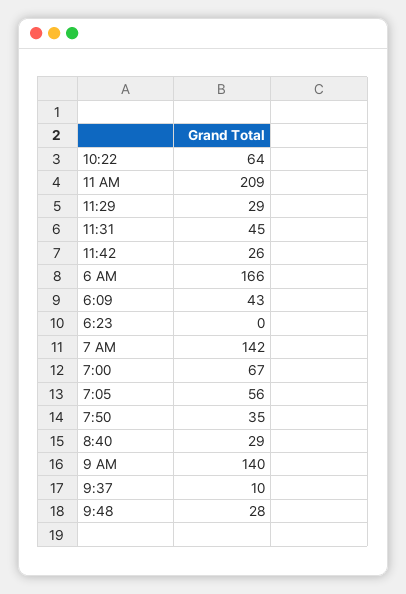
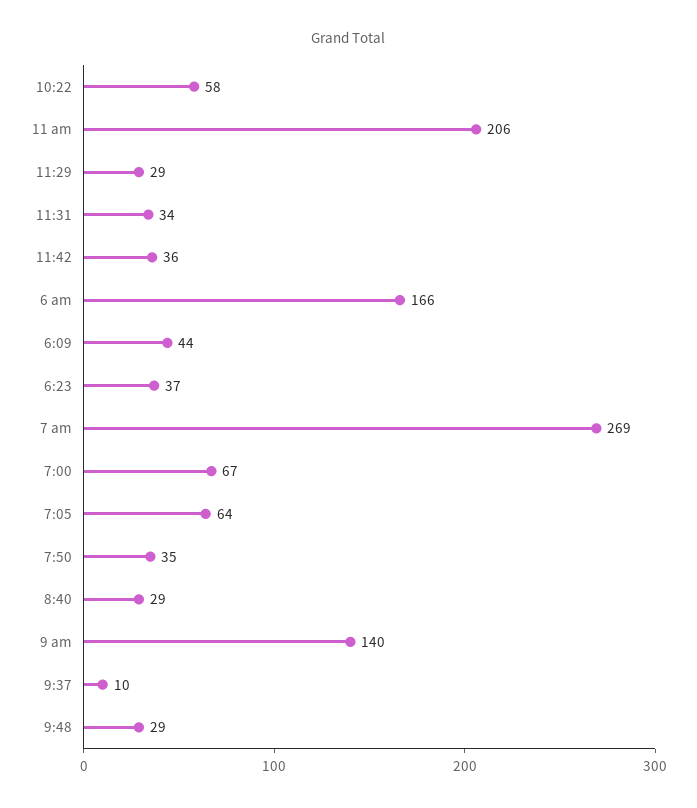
  {
-   "10:22": 64,
+   "10:22": 58,
-   "11 AM": 209,
+   "11 AM": 206,
    "11:29": 29,
-   "11:31": 45,
+   "11:31": 34,
-   "11:42": 26,
+   "11:42": 36,
    "6 AM": 166,
-   "6:09": 43,
+   "6:09": 44,
-   "6:23": 0,
+   "6:23": 37,
-   "7 AM": 142,
+   "7 AM": 269,
    "7:00": 67,
-   "7:05": 56,
+   "7:05": 64,
    "7:50": 35,
    "8:40": 29,
    "9 AM": 140,
    "9:37": 10,
-   "9:48": 28
+   "9:48": 29
  }

